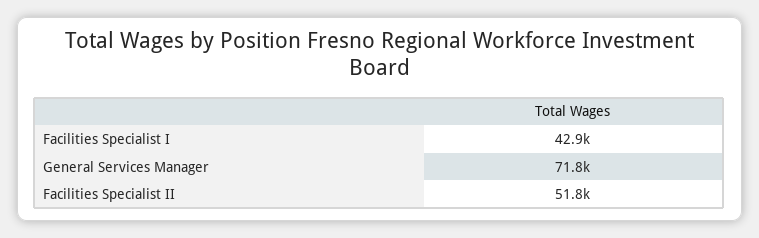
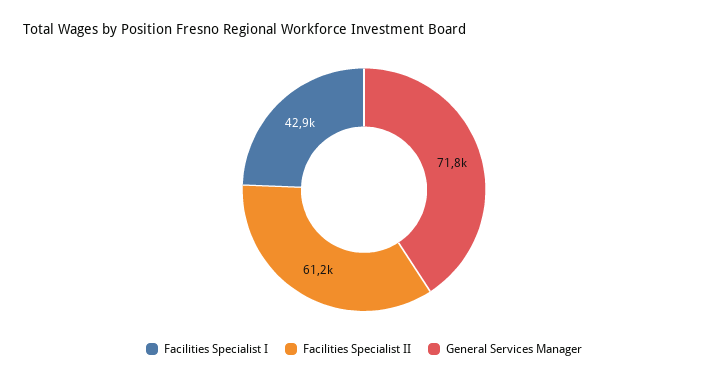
  {
    "Facilities Specialist I": 42900,
    "General Services Manager": 71800,
-   "Facilities Specialist II": 51800
+   "Facilities Specialist II": 61200
  }

